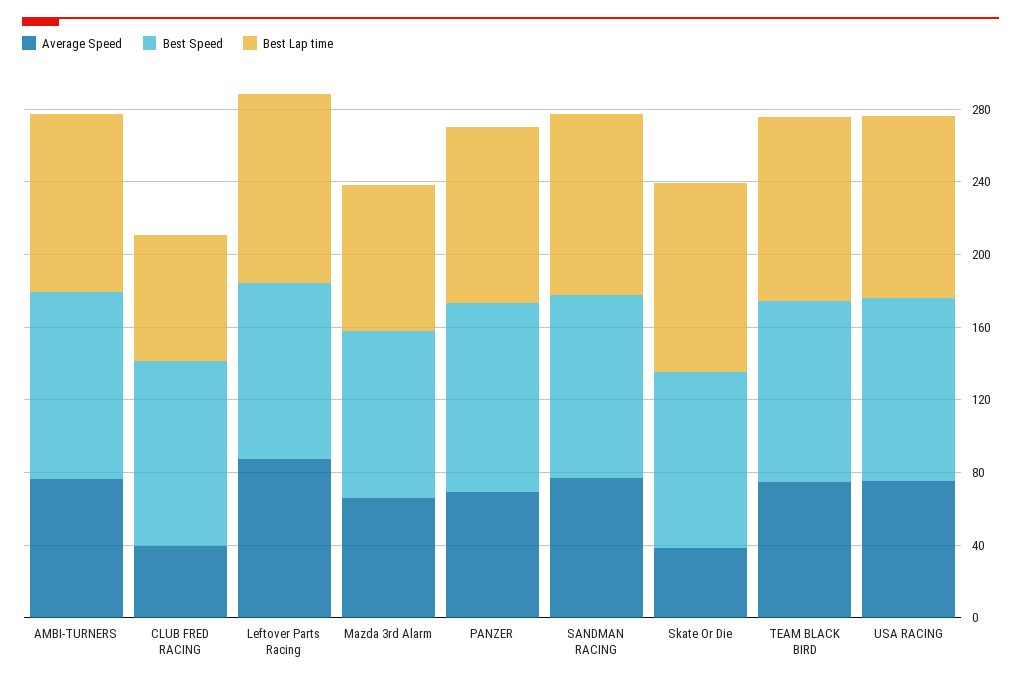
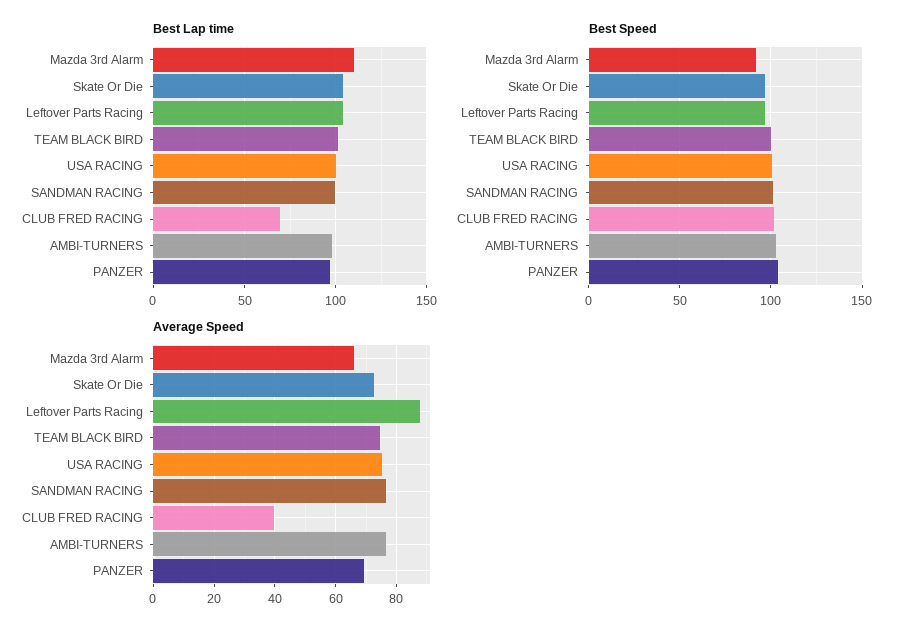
  {
    "Average Speed": {
      "AMBI-TURNERS": 76,
      "CLUB FRED RACING": 40,
      "Leftover Parts Racing": 88,
      "Mazda 3rd Alarm": 66,
      "PANZER": 70,
      "SANDMAN RACING": 76,
-     "Skate Or Die": 40,
+     "Skate Or Die": 72,
      "TEAM BLACK BIRD": 74,
      "USA RACING": 76
    },
    "Best Speed": {
      "AMBI-TURNERS": 105,
      "CLUB FRED RACING": 100,
      "Leftover Parts Racing": 95,
      "Mazda 3rd Alarm": 90,
      "PANZER": 105,
      "SANDMAN RACING": 100,
      "Skate Or Die": 95,
      "TEAM BLACK BIRD": 100,
      "USA RACING": 100
    },
    "Best Lap time": {
      "AMBI-TURNERS": 100,
      "CLUB FRED RACING": 70,
      "Leftover Parts Racing": 105,
-     "Mazda 3rd Alarm": 80,
+     "Mazda 3rd Alarm": 110,
      "PANZER": 95,
      "SANDMAN RACING": 100,
      "Skate Or Die": 105,
      "TEAM BLACK BIRD": 100,
      "USA RACING": 100
    }
  }

